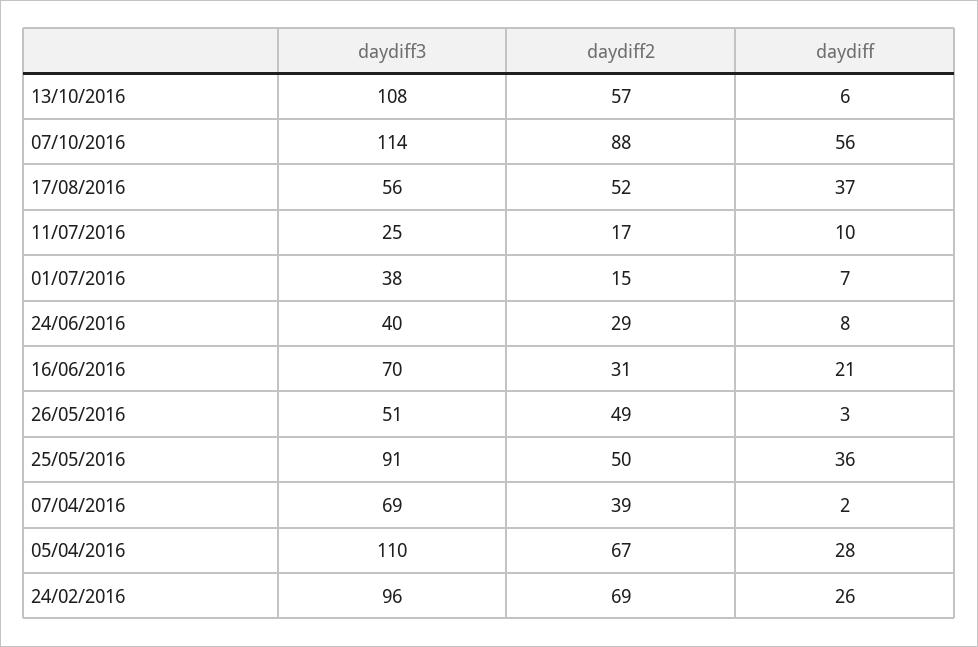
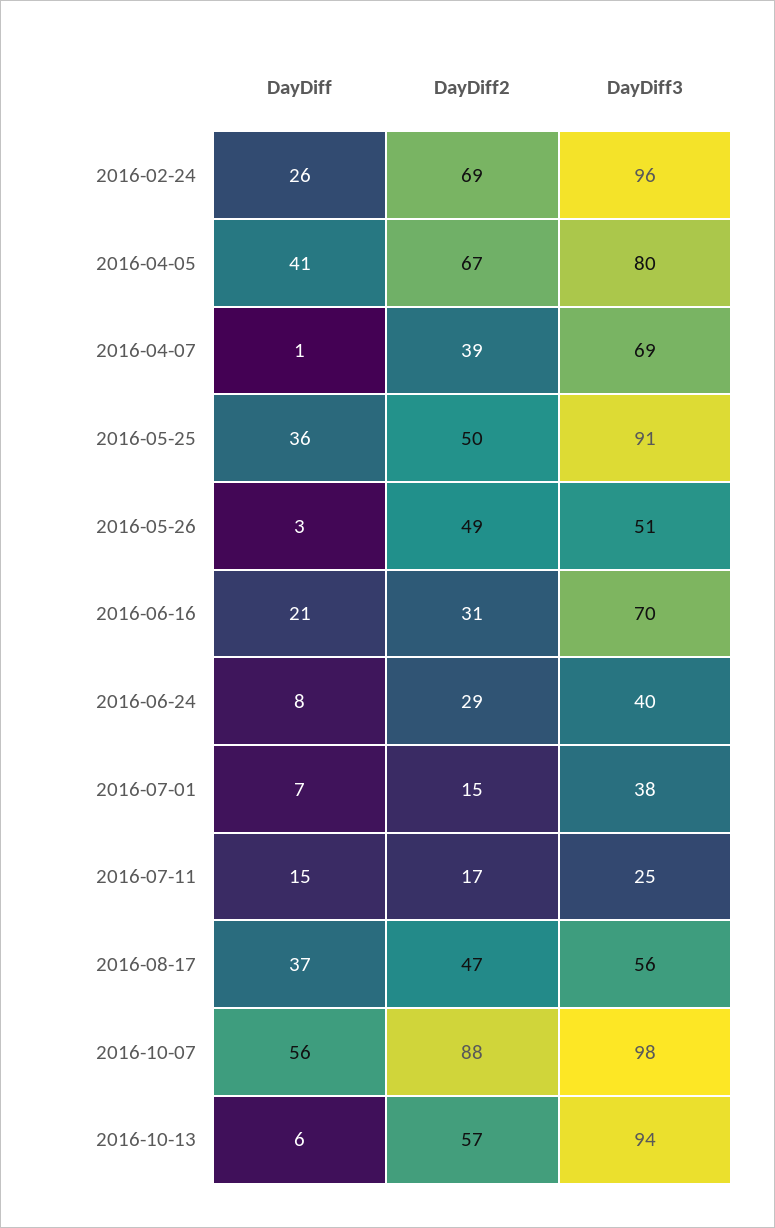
  {
    "daydiff3": {
-     "13/10/2016": 108,
+     "13/10/2016": 94,
-     "07/10/2016": 114,
+     "07/10/2016": 98,
      "17/08/2016": 56,
      "11/07/2016": 25,
      "01/07/2016": 38,
      "24/06/2016": 40,
      "16/06/2016": 70,
      "26/05/2016": 51,
      "25/05/2016": 91,
      "07/04/2016": 69,
-     "05/04/2016": 110,
+     "05/04/2016": 80,
      "24/02/2016": 96
    },
    "daydiff2": {
      "13/10/2016": 57,
      "07/10/2016": 88,
-     "17/08/2016": 52,
+     "17/08/2016": 47,
      "11/07/2016": 17,
      "01/07/2016": 15,
      "24/06/2016": 29,
      "16/06/2016": 31,
      "26/05/2016": 49,
      "25/05/2016": 50,
      "07/04/2016": 39,
      "05/04/2016": 67,
      "24/02/2016": 69
    },
    "daydiff": {
      "13/10/2016": 6,
      "07/10/2016": 56,
      "17/08/2016": 37,
-     "11/07/2016": 10,
+     "11/07/2016": 15,
      "01/07/2016": 7,
      "24/06/2016": 8,
      "16/06/2016": 21,
      "26/05/2016": 3,
      "25/05/2016": 36,
-     "07/04/2016": 2,
+     "07/04/2016": 1,
-     "05/04/2016": 28,
+     "05/04/2016": 41,
      "24/02/2016": 26
    }
  }

